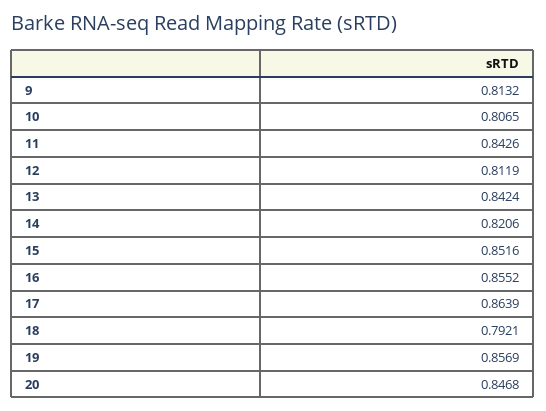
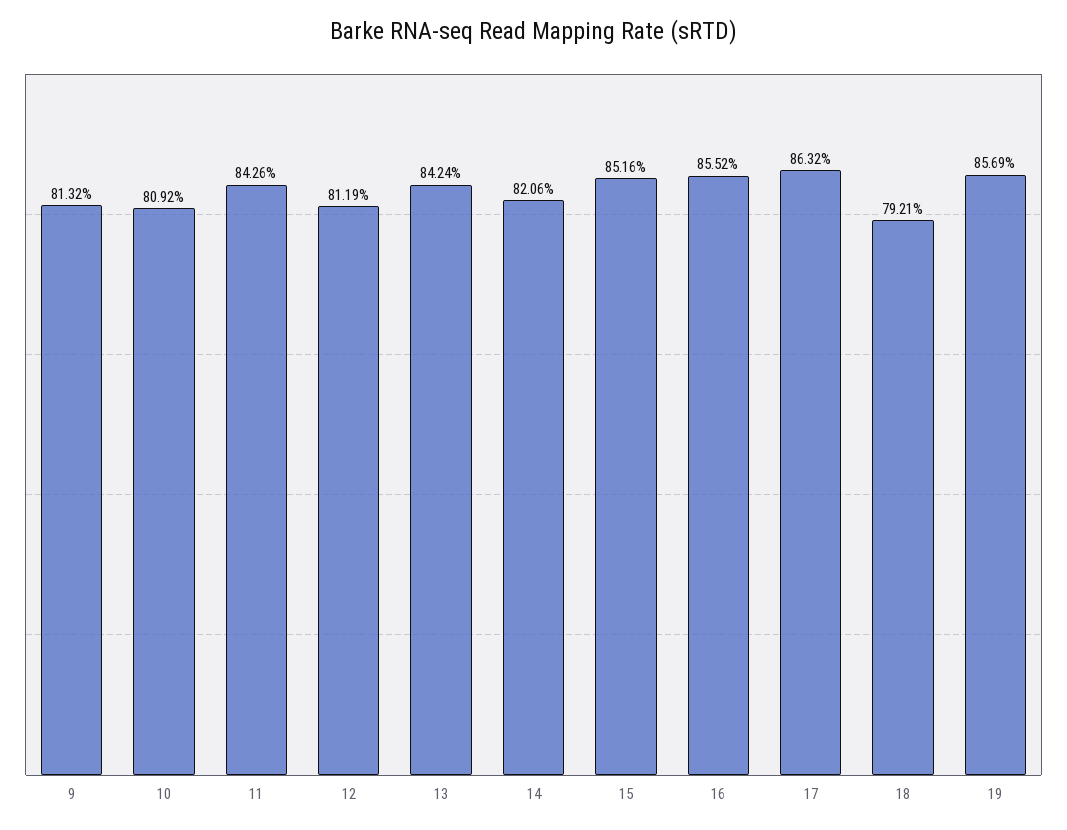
  {
    "9": 0.8132,
-   "10": 0.8065,
+   "10": 0.8092,
    "11": 0.8426,
    "12": 0.8119,
    "13": 0.8424,
    "14": 0.8206,
    "15": 0.8516,
    "16": 0.8552,
-   "17": 0.8639,
+   "17": 0.8632,
    "18": 0.7921,
-   "19": 0.8569,
+   "19": 0.8569
-   "20": 0.8468
  }

